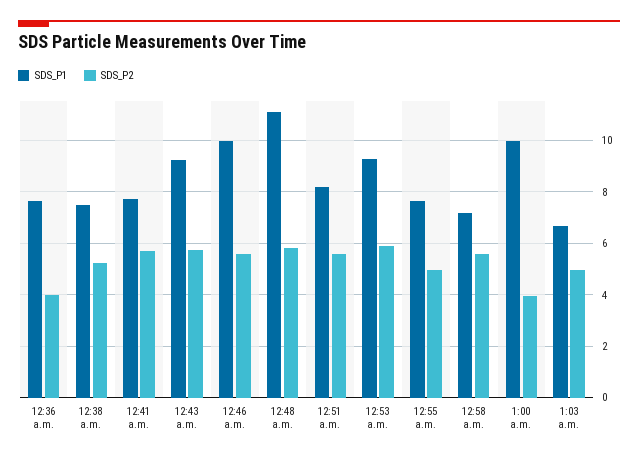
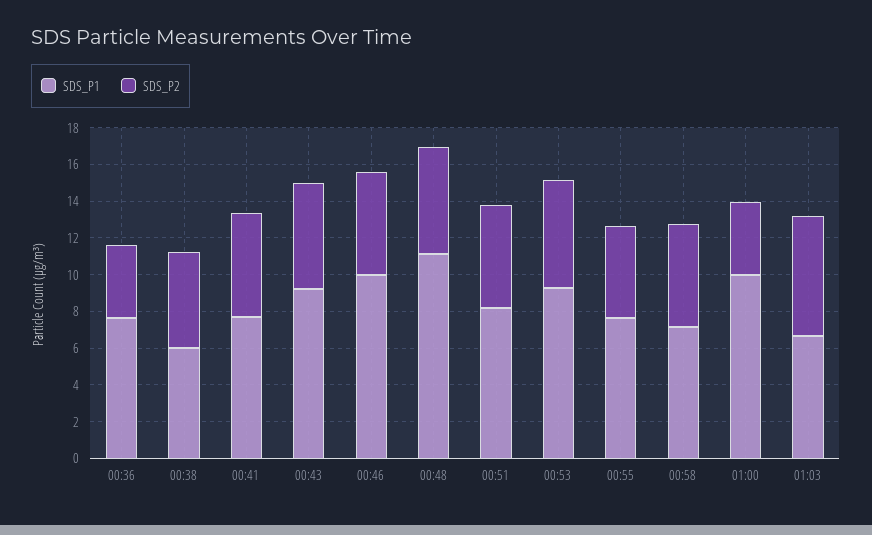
  {
    "SDS_P1": {
      "12:36 a.m.": 7.75,
-     "12:38 a.m.": 7.5,
+     "12:38 a.m.": 6,
      "12:41 a.m.": 7.75,
      "12:43 a.m.": 9.25,
      "12:46 a.m.": 10,
      "12:48 a.m.": 11,
      "12:51 a.m.": 8.25,
      "12:53 a.m.": 9.25,
      "12:55 a.m.": 7.75,
      "12:58 a.m.": 7.25,
      "1:00 a.m.": 10,
      "1:03 a.m.": 6.75
    },
    "SDS_P2": {
      "12:36 a.m.": 4,
      "12:38 a.m.": 5.25,
      "12:41 a.m.": 5.75,
      "12:43 a.m.": 5.75,
      "12:46 a.m.": 5.5,
      "12:48 a.m.": 5.75,
      "12:51 a.m.": 5.5,
      "12:53 a.m.": 6,
      "12:55 a.m.": 5,
      "12:58 a.m.": 5.5,
      "1:00 a.m.": 4,
-     "1:03 a.m.": 5
+     "1:03 a.m.": 6.5
    }
  }

